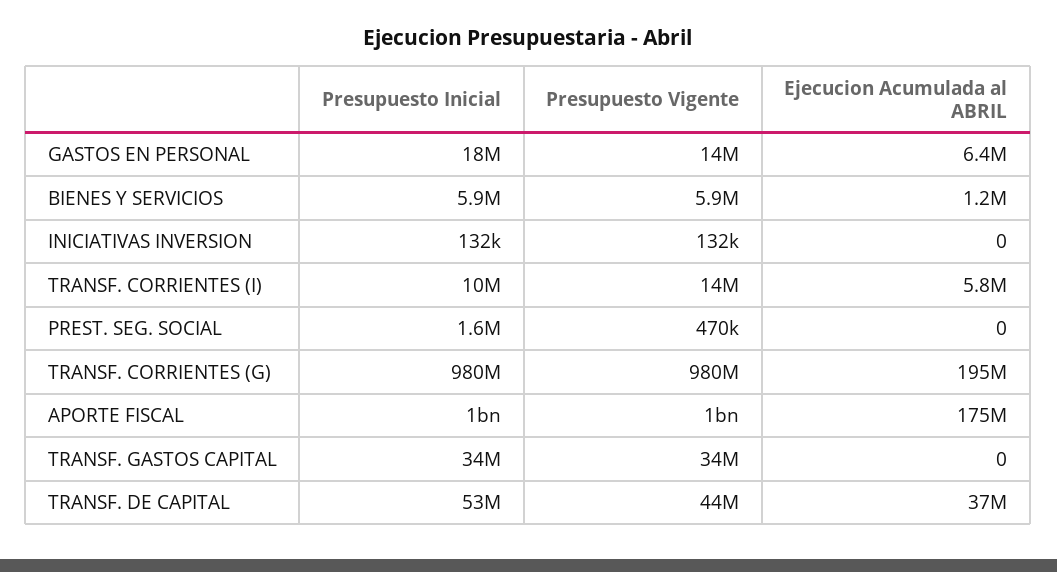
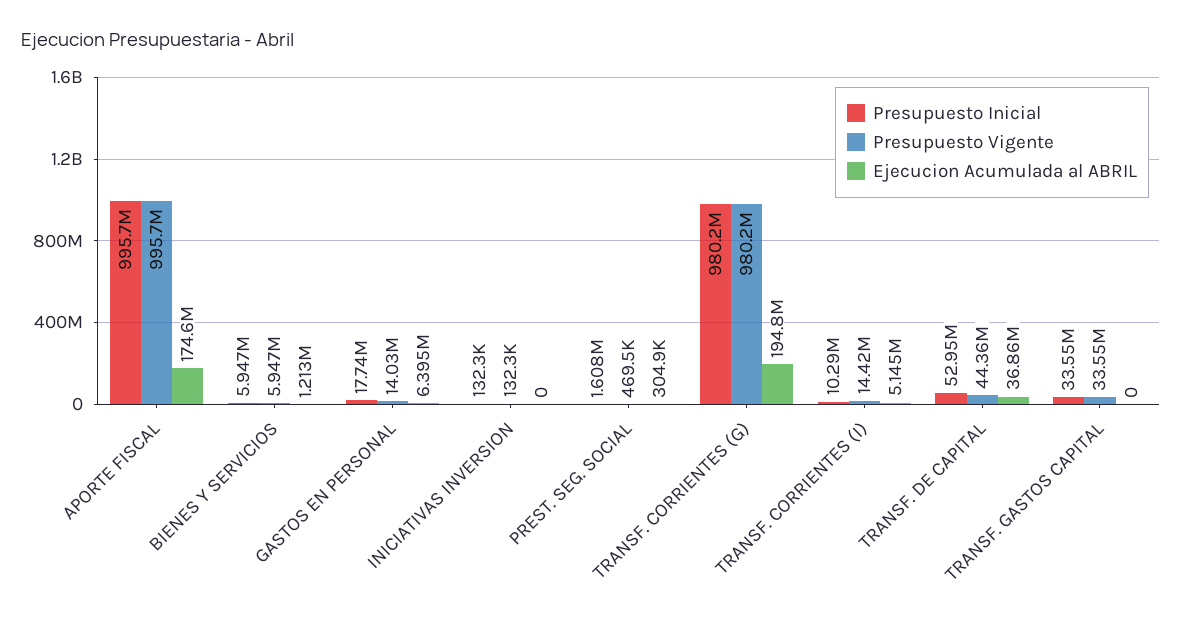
  {
    "Presupuesto Inicial": {
      "GASTOS EN PERSONAL": 17740000,
      "BIENES Y SERVICIOS": 5947000,
      "INICIATIVAS INVERSION": 132300,
      "TRANSF. CORRIENTES (I)": 10290000,
      "PREST. SEG. SOCIAL": 1608000,
      "TRANSF. CORRIENTES (G)": 980200000,
      "APORTE FISCAL": 995700000,
      "TRANSF. GASTOS CAPITAL": 33550000,
      "TRANSF. DE CAPITAL": 52950000
    },
    "Presupuesto Vigente": {
      "GASTOS EN PERSONAL": 14030000,
      "BIENES Y SERVICIOS": 5947000,
      "INICIATIVAS INVERSION": 132300,
      "TRANSF. CORRIENTES (I)": 14420000,
      "PREST. SEG. SOCIAL": 469500,
      "TRANSF. CORRIENTES (G)": 980200000,
      "APORTE FISCAL": 995700000,
      "TRANSF. GASTOS CAPITAL": 33550000,
      "TRANSF. DE CAPITAL": 44360000
    },
    "Ejecucion Acumulada al ABRIL": {
      "GASTOS EN PERSONAL": 6395000,
      "BIENES Y SERVICIOS": 1213000,
      "INICIATIVAS INVERSION": 0,
-     "TRANSF. CORRIENTES (I)": 5800000,
+     "TRANSF. CORRIENTES (I)": 5145000,
-     "PREST. SEG. SOCIAL": 0,
+     "PREST. SEG. SOCIAL": 304900,
      "TRANSF. CORRIENTES (G)": 194800000,
      "APORTE FISCAL": 174600000,
      "TRANSF. GASTOS CAPITAL": 0,
      "TRANSF. DE CAPITAL": 36860000
    }
  }

